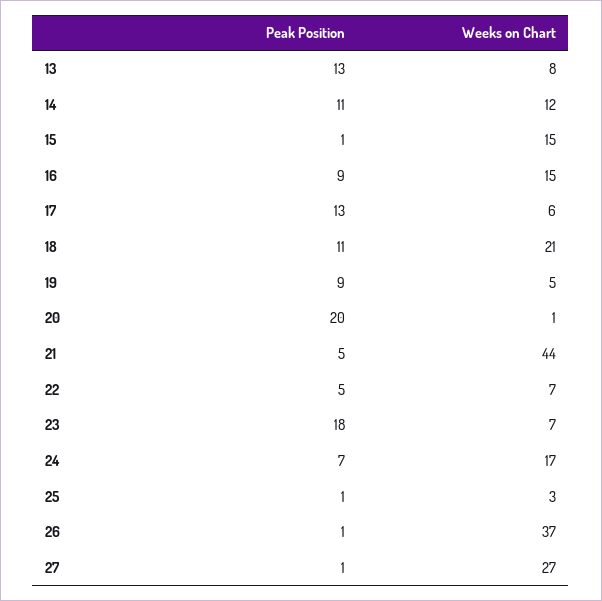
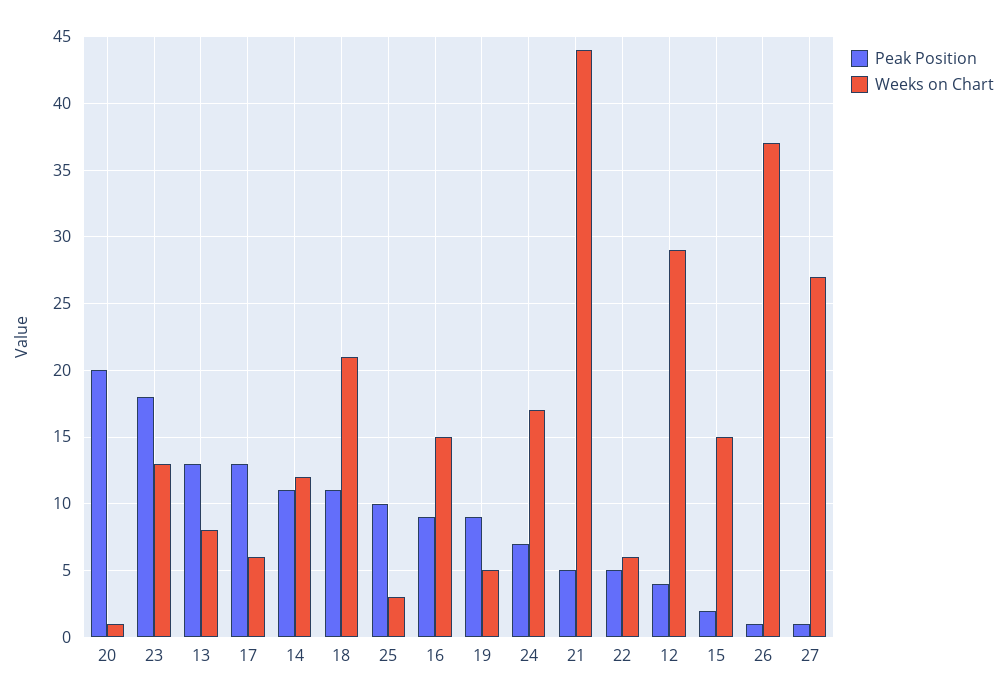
  {
    "Peak Position": {
      "13": 13,
      "14": 11,
-     "15": 1,
+     "15": 2,
      "16": 9,
      "17": 13,
      "18": 11,
      "19": 9,
      "20": 20,
      "21": 5,
      "22": 5,
      "23": 18,
      "24": 7,
-     "25": 1,
+     "25": 10,
      "26": 1,
-     "27": 1
+     "27": 1,
+     "12": 4
    },
    "Weeks on Chart": {
      "13": 8,
      "14": 12,
      "15": 15,
      "16": 15,
      "17": 6,
      "18": 21,
      "19": 5,
      "20": 1,
      "21": 44,
-     "22": 7,
+     "22": 6,
-     "23": 7,
+     "23": 13,
      "24": 17,
      "25": 3,
      "26": 37,
-     "27": 27
+     "27": 27,
+     "12": 29
    }
  }

